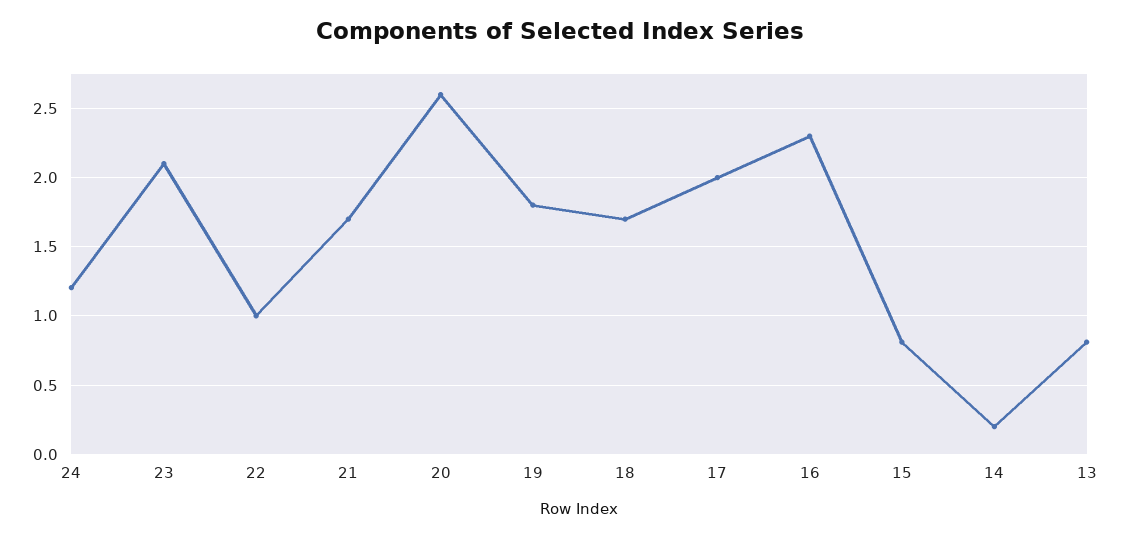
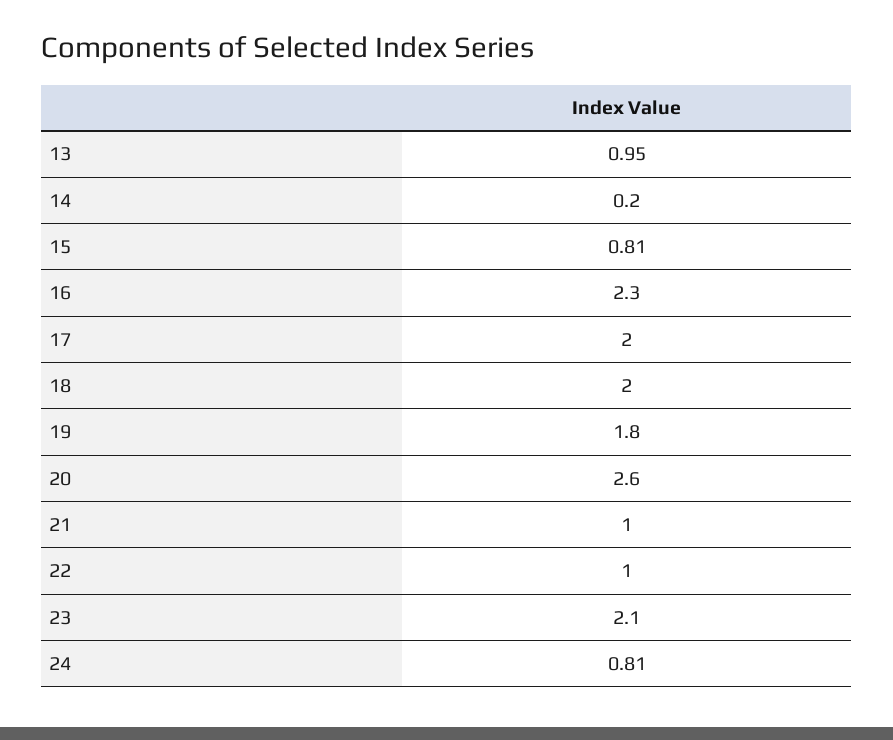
  {
-   "24": 1.2,
+   "24": 0.81,
    "23": 2.1,
    "22": 1,
-   "21": 1.7,
+   "21": 1,
    "20": 2.6,
    "19": 1.8,
-   "18": 1.7,
+   "18": 2,
    "17": 2,
    "16": 2.3,
    "15": 0.81,
    "14": 0.2,
-   "13": 0.8
+   "13": 0.95
  }

